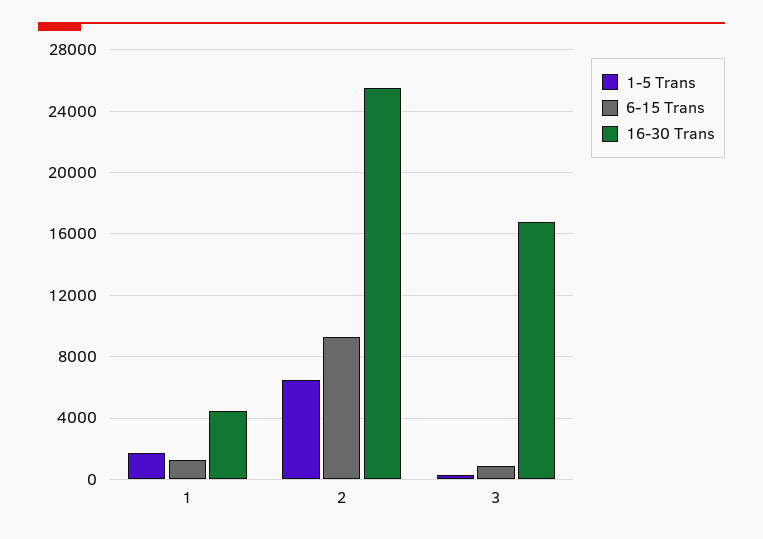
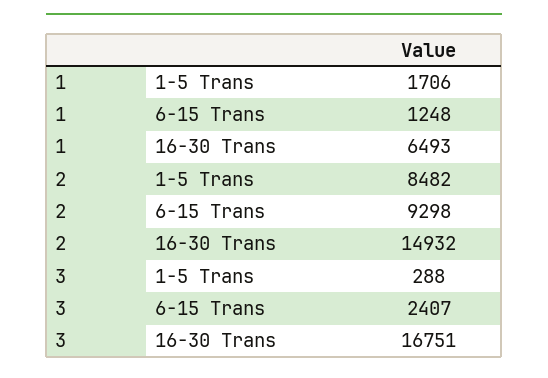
  {
    "1-5 Trans": {
      "1": 1706,
-     "2": 6500,
+     "2": 8482,
      "3": 288
    },
    "6-15 Trans": {
      "1": 1248,
      "2": 9298,
-     "3": 1000
+     "3": 2407
    },
    "16-30 Trans": {
-     "1": 4500,
+     "1": 6493,
-     "2": 25500,
+     "2": 14932,
      "3": 16751
    }
  }

